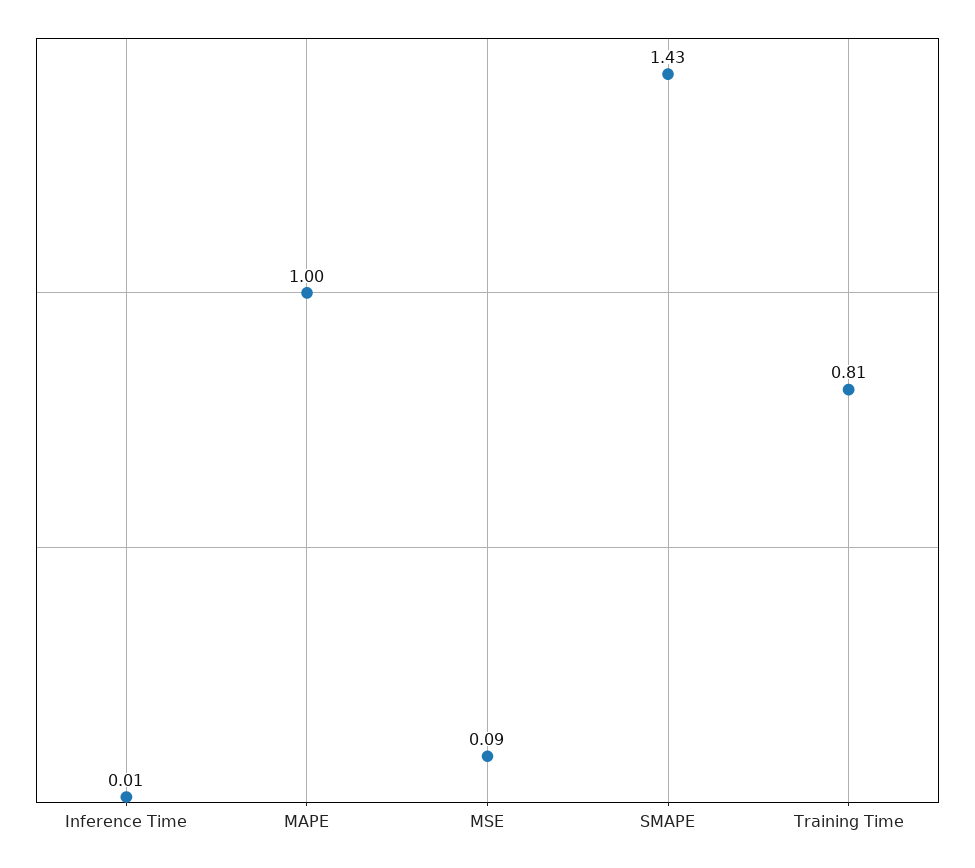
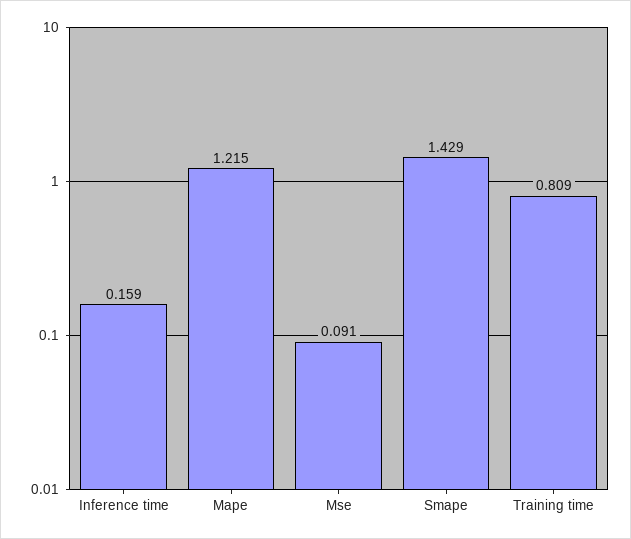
  {
-   "Inference Time": 0.01,
+   "Inference Time": 0.159,
-   "MAPE": 1,
+   "MAPE": 1.215,
    "MSE": 0.091,
    "SMAPE": 1.429,
    "Training Time": 0.809
  }

